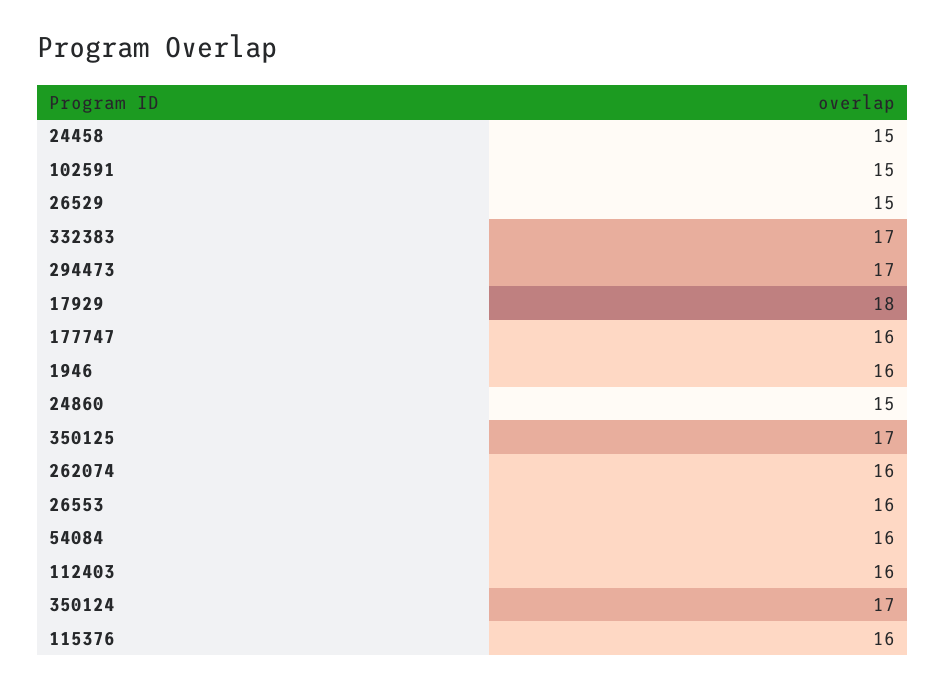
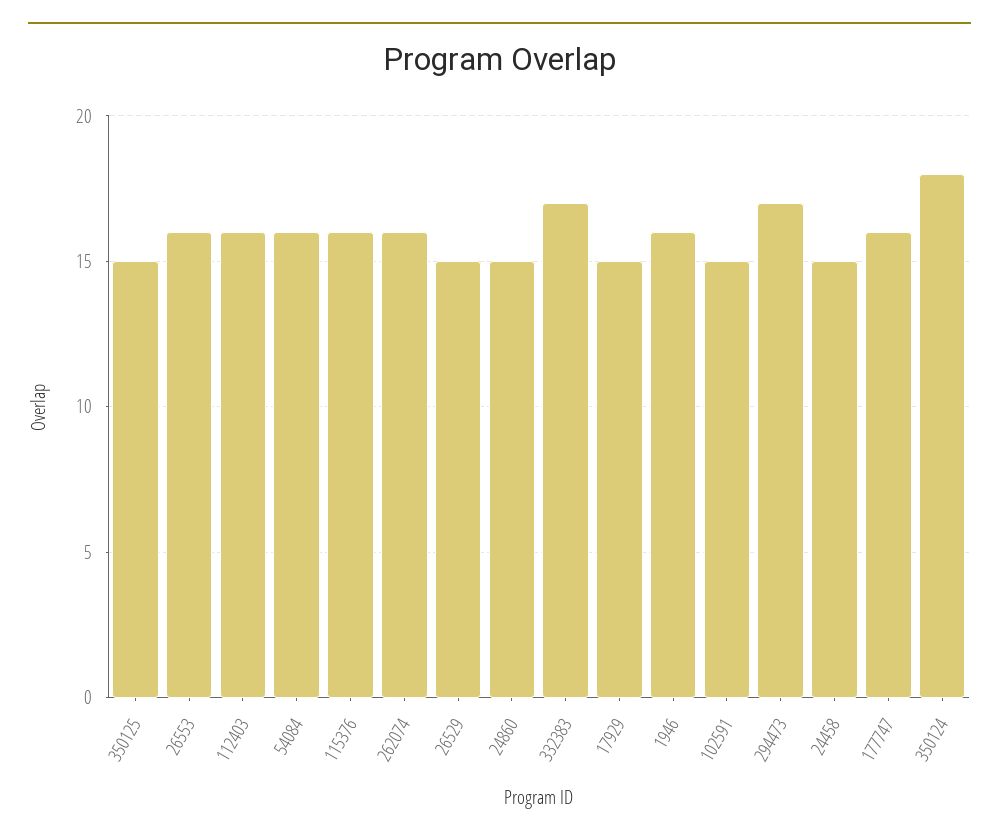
  {
    "24458": 15,
    "102591": 15,
    "26529": 15,
    "332383": 17,
    "294473": 17,
-   "17929": 18,
+   "17929": 15,
    "177747": 16,
    "1946": 16,
    "24860": 15,
-   "350125": 17,
+   "350125": 15,
    "262074": 16,
    "26553": 16,
    "54084": 16,
    "112403": 16,
-   "350124": 17,
+   "350124": 18,
    "115376": 16
  }

